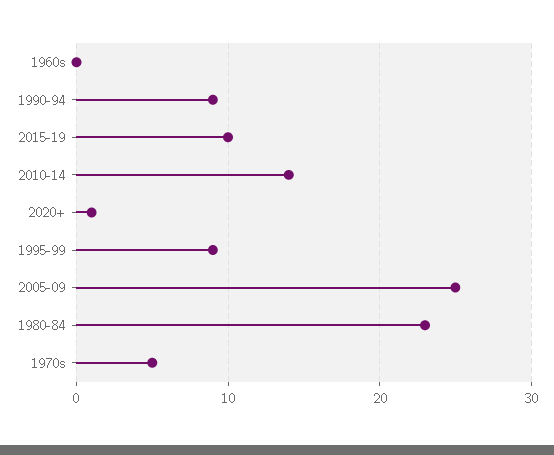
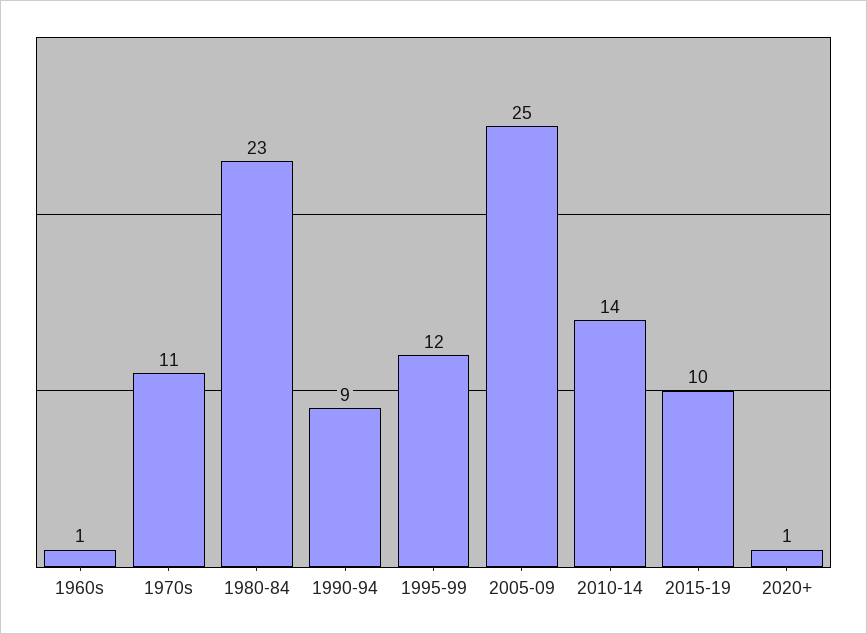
  {
-   "1960s": 0,
+   "1960s": 1,
    "1990-94": 9,
    "2015-19": 10,
    "2010-14": 14,
    "2020+": 1,
-   "1995-99": 9,
+   "1995-99": 12,
    "2005-09": 25,
    "1980-84": 23,
-   "1970s": 5
+   "1970s": 11
  }

